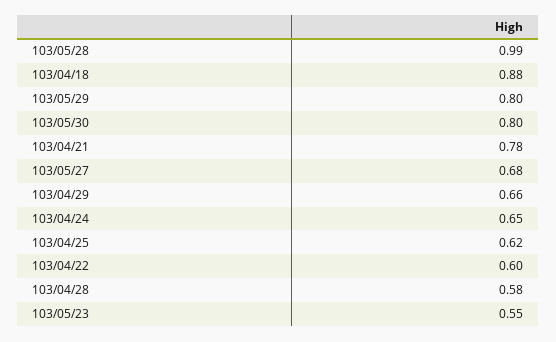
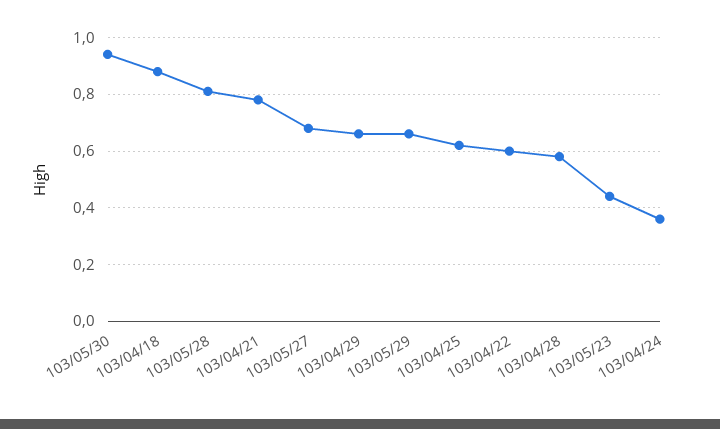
  {
-   "103/05/28": 0.99,
+   "103/05/28": 0.8,
    "103/04/18": 0.88,
-   "103/05/29": 0.8,
+   "103/05/29": 0.65,
-   "103/05/30": 0.8,
+   "103/05/30": 0.95,
    "103/04/21": 0.78,
    "103/05/27": 0.68,
    "103/04/29": 0.66,
-   "103/04/24": 0.65,
+   "103/04/24": 0.35,
    "103/04/25": 0.62,
    "103/04/22": 0.6,
    "103/04/28": 0.58,
-   "103/05/23": 0.55
+   "103/05/23": 0.45
  }

